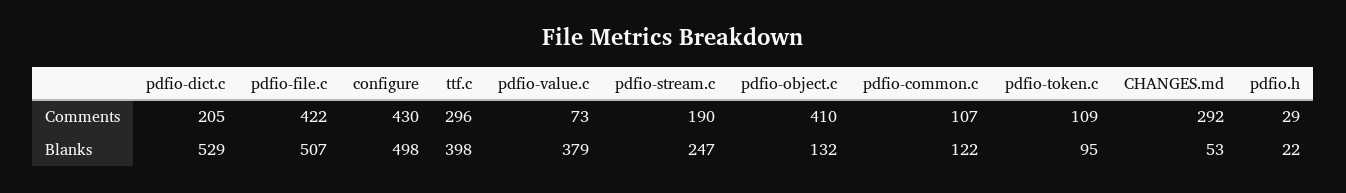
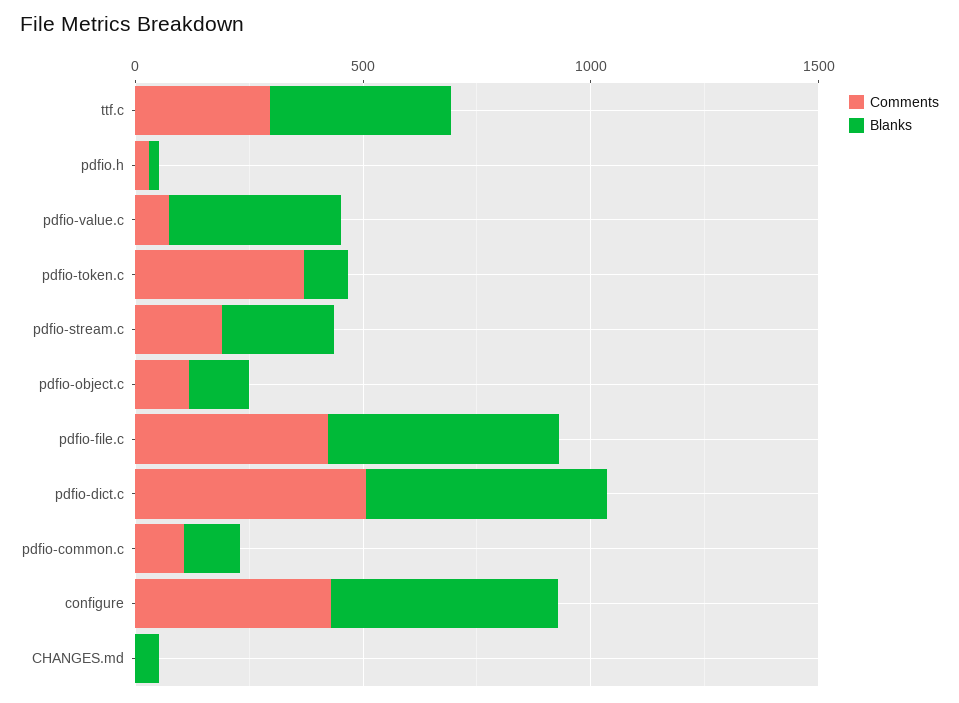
  {
    "Comments": {
-     "pdfio-dict.c": 205,
+     "pdfio-dict.c": 500,
      "pdfio-file.c": 422,
      "configure": 430,
      "ttf.c": 296,
      "pdfio-value.c": 73,
      "pdfio-stream.c": 190,
-     "pdfio-object.c": 410,
+     "pdfio-object.c": 100,
      "pdfio-common.c": 107,
-     "pdfio-token.c": 109,
+     "pdfio-token.c": 400,
-     "CHANGES.md": 292,
+     "CHANGES.md": 0,
      "pdfio.h": 29
    },
    "Blanks": {
      "pdfio-dict.c": 529,
      "pdfio-file.c": 507,
      "configure": 498,
      "ttf.c": 398,
      "pdfio-value.c": 379,
      "pdfio-stream.c": 247,
      "pdfio-object.c": 132,
      "pdfio-common.c": 122,
      "pdfio-token.c": 95,
      "CHANGES.md": 53,
      "pdfio.h": 22
    }
  }

